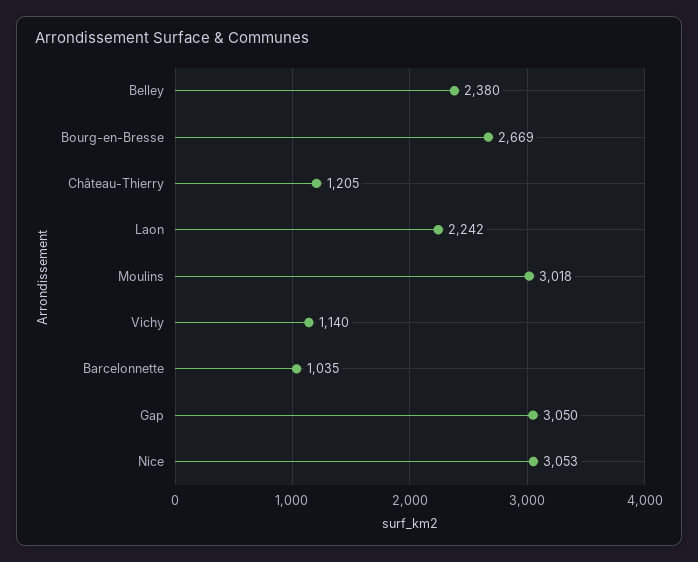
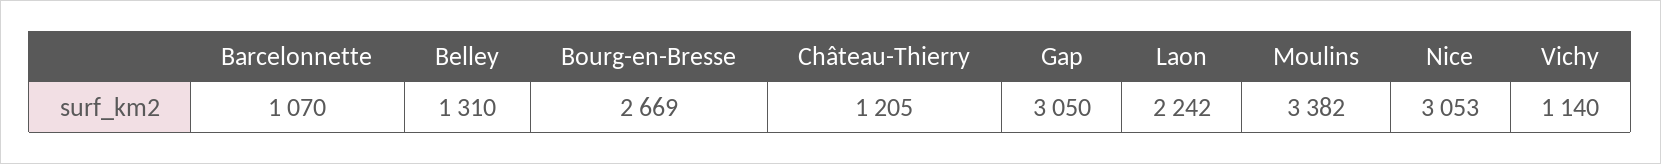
  {
-   "Belley": 2380,
+   "Belley": 1310,
    "Bourg-en-Bresse": 2669,
    "Château-Thierry": 1205,
    "Laon": 2242,
-   "Moulins": 3018,
+   "Moulins": 3382,
    "Vichy": 1140,
-   "Barcelonnette": 1035,
+   "Barcelonnette": 1070,
    "Gap": 3050,
    "Nice": 3053
  }

